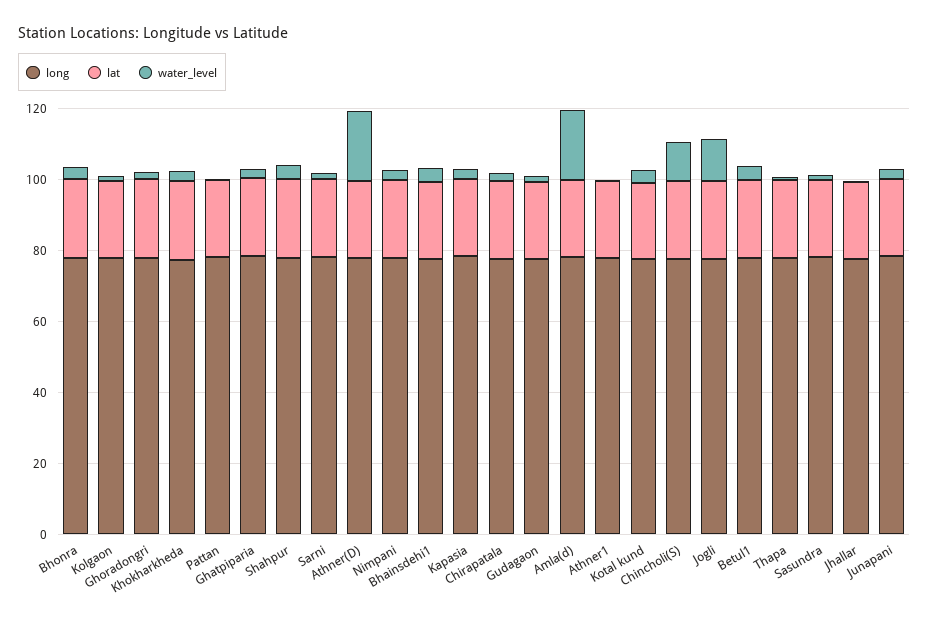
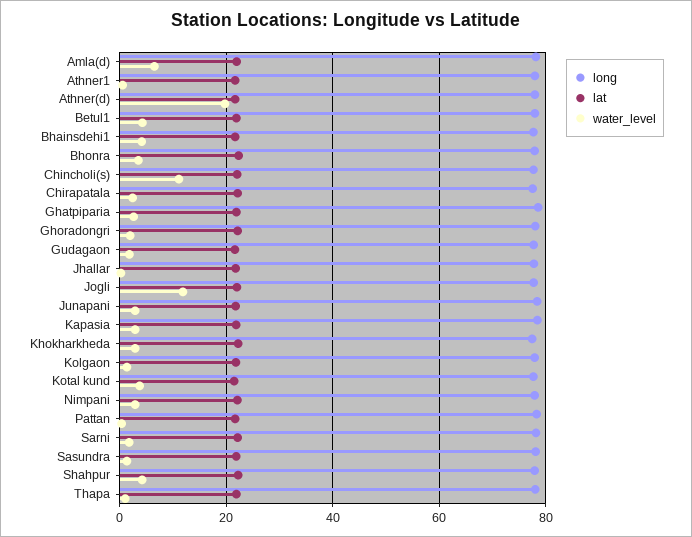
  {
    "long": {
      "Bhonra": 78,
      "Kolgaon": 78,
      "Ghoradongri": 78,
      "Khokharkheda": 78,
      "Pattan": 78,
      "Ghatpiparia": 78,
      "Shahpur": 78,
      "Sarni": 78,
      "Athner(D)": 78,
      "Nimpani": 78,
      "Bhainsdehi1": 78,
      "Kapasia": 78,
      "Chirapatala": 78,
      "Gudagaon": 78,
      "Amla(d)": 78,
      "Athner1": 78,
      "Kotal kund": 78,
      "Chincholi(S)": 78,
      "Jogli": 78,
      "Betul1": 78,
      "Thapa": 78,
      "Sasundra": 78,
      "Jhallar": 78,
      "Junapani": 78
    },
    "lat": {
      "Bhonra": 22,
      "Kolgaon": 22,
      "Ghoradongri": 22,
      "Khokharkheda": 22,
      "Pattan": 22,
      "Ghatpiparia": 22,
      "Shahpur": 22,
      "Sarni": 22,
      "Athner(D)": 22,
      "Nimpani": 22,
      "Bhainsdehi1": 22,
      "Kapasia": 22,
      "Chirapatala": 22,
      "Gudagaon": 22,
      "Amla(d)": 22,
      "Athner1": 22,
      "Kotal kund": 22,
      "Chincholi(S)": 22,
      "Jogli": 22,
      "Betul1": 22,
      "Thapa": 22,
      "Sasundra": 22,
      "Jhallar": 22,
      "Junapani": 22
    },
    "water_level": {
      "Bhonra": 4,
      "Kolgaon": 2,
      "Ghoradongri": 2,
      "Khokharkheda": 2,
      "Pattan": 0,
      "Ghatpiparia": 2,
      "Shahpur": 4,
      "Sarni": 2,
      "Athner(D)": 20,
      "Nimpani": 2,
      "Bhainsdehi1": 4,
      "Kapasia": 2,
      "Chirapatala": 2,
      "Gudagaon": 2,
-     "Amla(d)": 20,
+     "Amla(d)": 6,
      "Athner1": 0,
      "Kotal kund": 4,
      "Chincholi(S)": 12,
      "Jogli": 12,
      "Betul1": 4,
      "Thapa": 2,
      "Sasundra": 2,
      "Jhallar": 0,
      "Junapani": 2
    }
  }

